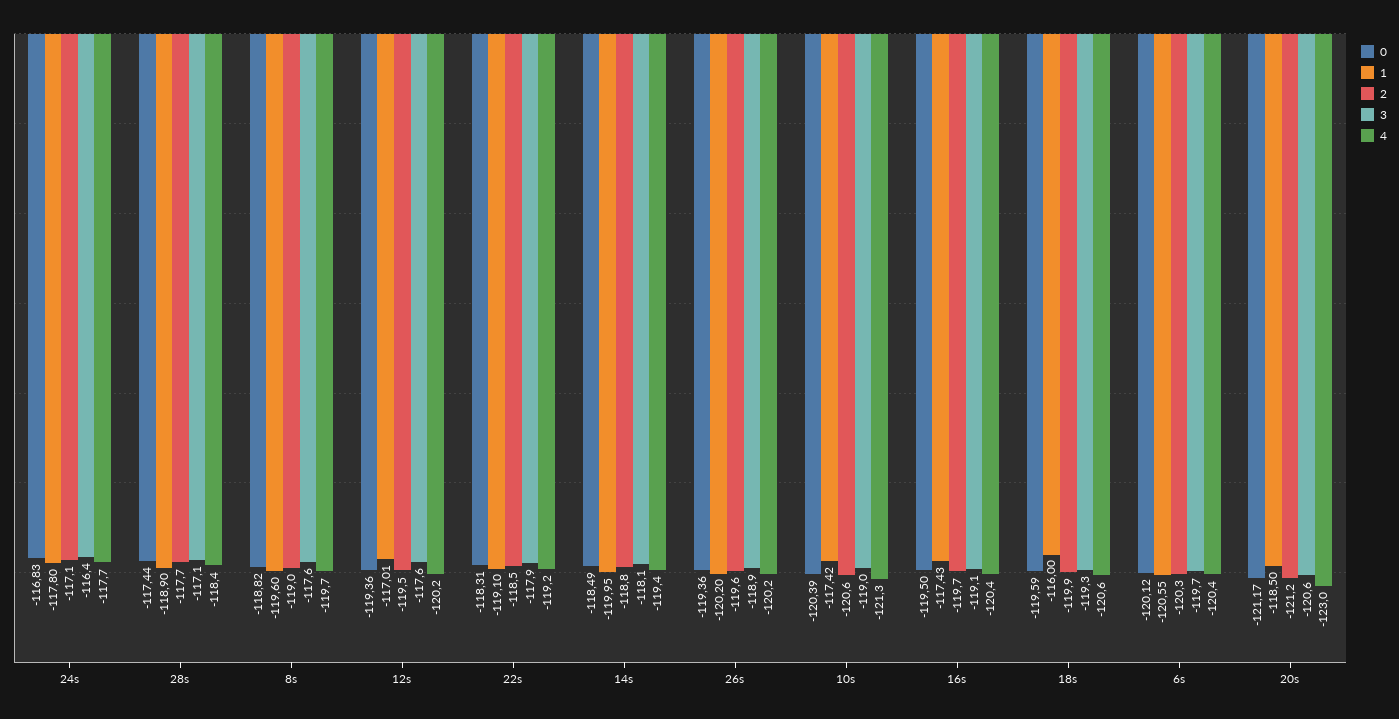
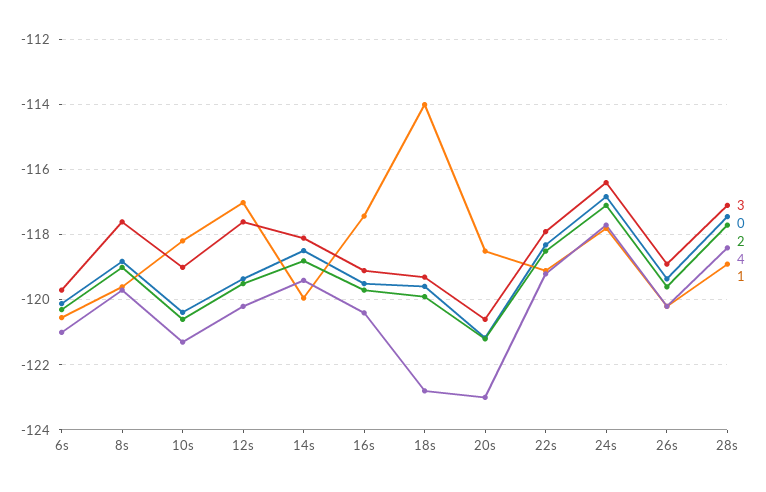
  {
    "0": {
      "24s": -116.83,
      "28s": -117.44,
      "8s": -118.82,
      "12s": -119.36,
      "22s": -118.31,
      "14s": -118.49,
      "26s": -119.36,
      "10s": -120.39,
      "16s": -119.5,
      "18s": -119.59,
      "6s": -120.12,
      "20s": -121.17
    },
    "1": {
      "24s": -117.8,
      "28s": -118.9,
      "8s": -119.6,
      "12s": -117.01,
      "22s": -119.1,
      "14s": -119.95,
      "26s": -120.2,
-     "10s": -117.42,
+     "10s": -118.2,
      "16s": -117.43,
-     "18s": -116,
+     "18s": -114,
      "6s": -120.55,
      "20s": -118.5
    },
    "2": {
      "24s": -117.1,
      "28s": -117.7,
      "8s": -119,
      "12s": -119.5,
      "22s": -118.5,
      "14s": -118.8,
      "26s": -119.6,
      "10s": -120.6,
      "16s": -119.7,
      "18s": -119.9,
      "6s": -120.3,
      "20s": -121.2
    },
    "3": {
      "24s": -116.4,
      "28s": -117.1,
      "8s": -117.6,
      "12s": -117.6,
      "22s": -117.9,
      "14s": -118.1,
      "26s": -118.9,
      "10s": -119,
      "16s": -119.1,
      "18s": -119.3,
      "6s": -119.7,
      "20s": -120.6
    },
    "4": {
      "24s": -117.7,
      "28s": -118.4,
      "8s": -119.7,
      "12s": -120.2,
      "22s": -119.2,
      "14s": -119.4,
      "26s": -120.2,
      "10s": -121.3,
      "16s": -120.4,
-     "18s": -120.6,
+     "18s": -122.8,
-     "6s": -120.4,
+     "6s": -121,
      "20s": -123
    }
  }

